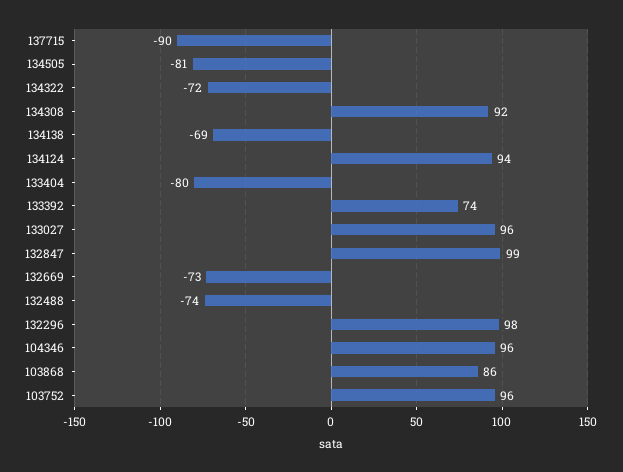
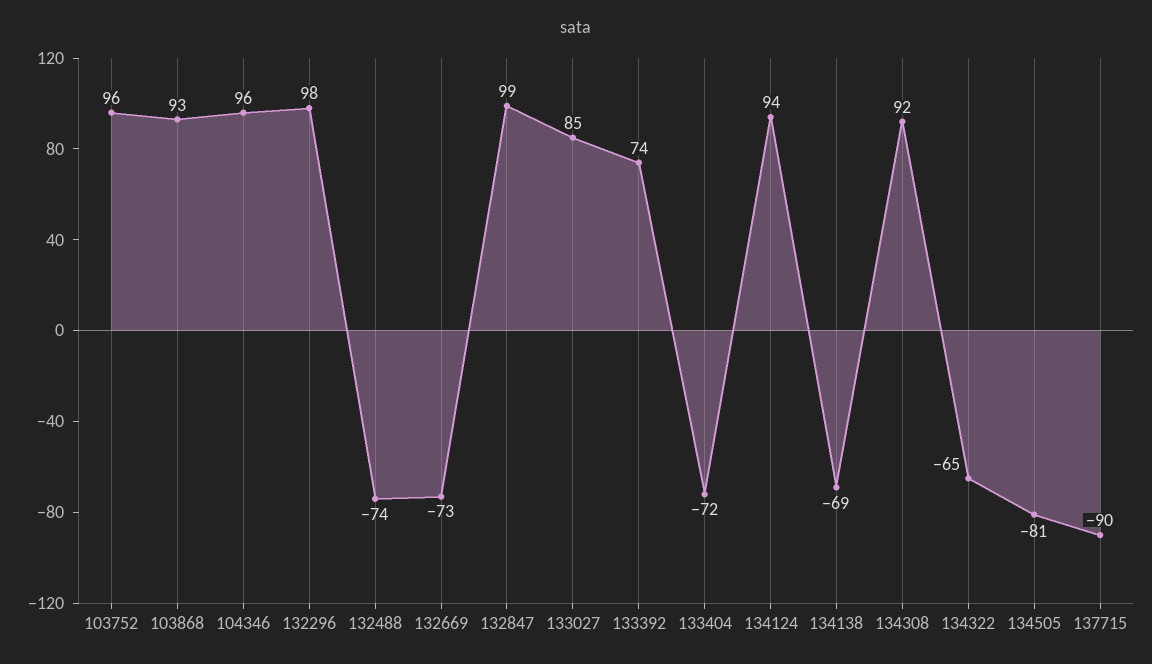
  {
    "137715": -90,
    "134505": -81,
-   "134322": -72,
+   "134322": -65,
    "134308": 92,
    "134138": -69,
    "134124": 94,
-   "133404": -80,
+   "133404": -72,
    "133392": 74,
-   "133027": 96,
+   "133027": 85,
    "132847": 99,
    "132669": -73,
    "132488": -74,
    "132296": 98,
    "104346": 96,
-   "103868": 86,
+   "103868": 93,
    "103752": 96
  }

